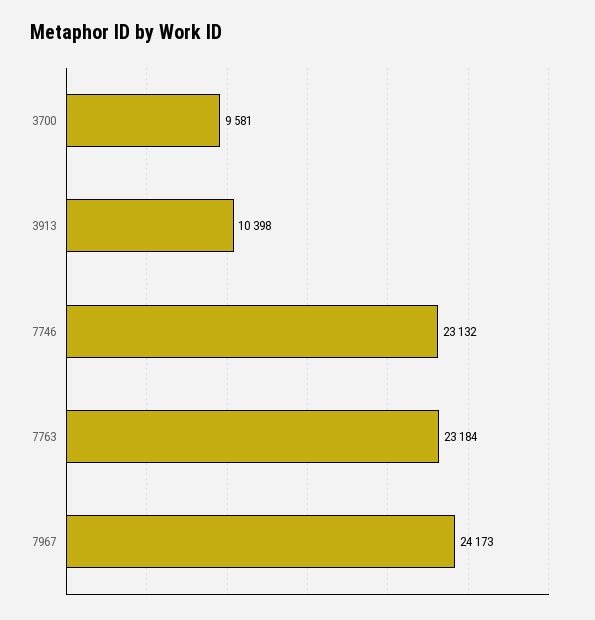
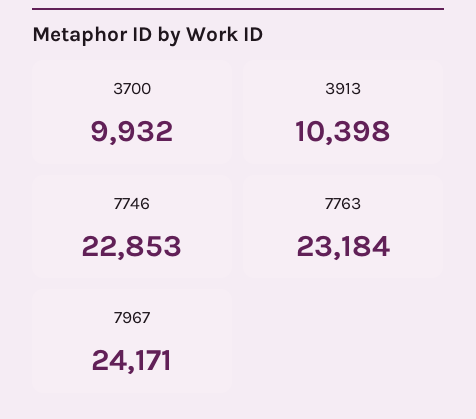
  {
-   "3700": 9581,
+   "3700": 9932,
    "3913": 10398,
-   "7746": 23132,
+   "7746": 22853,
    "7763": 23184,
-   "7967": 24173
+   "7967": 24171
  }

